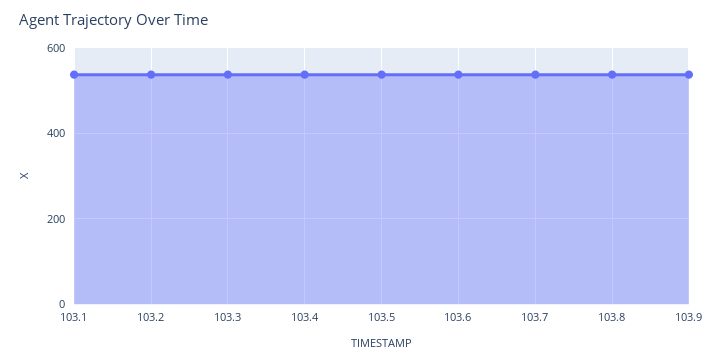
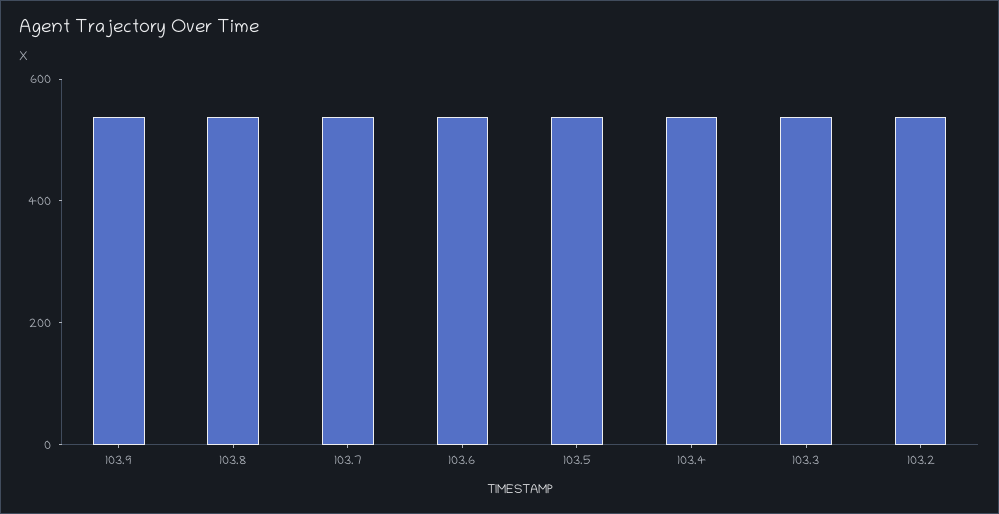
  {
-   "103.1": 540,
    "103.2": 540,
    "103.3": 540,
    "103.4": 540,
    "103.5": 540,
    "103.6": 540,
    "103.7": 540,
    "103.8": 540,
    "103.9": 540
  }

